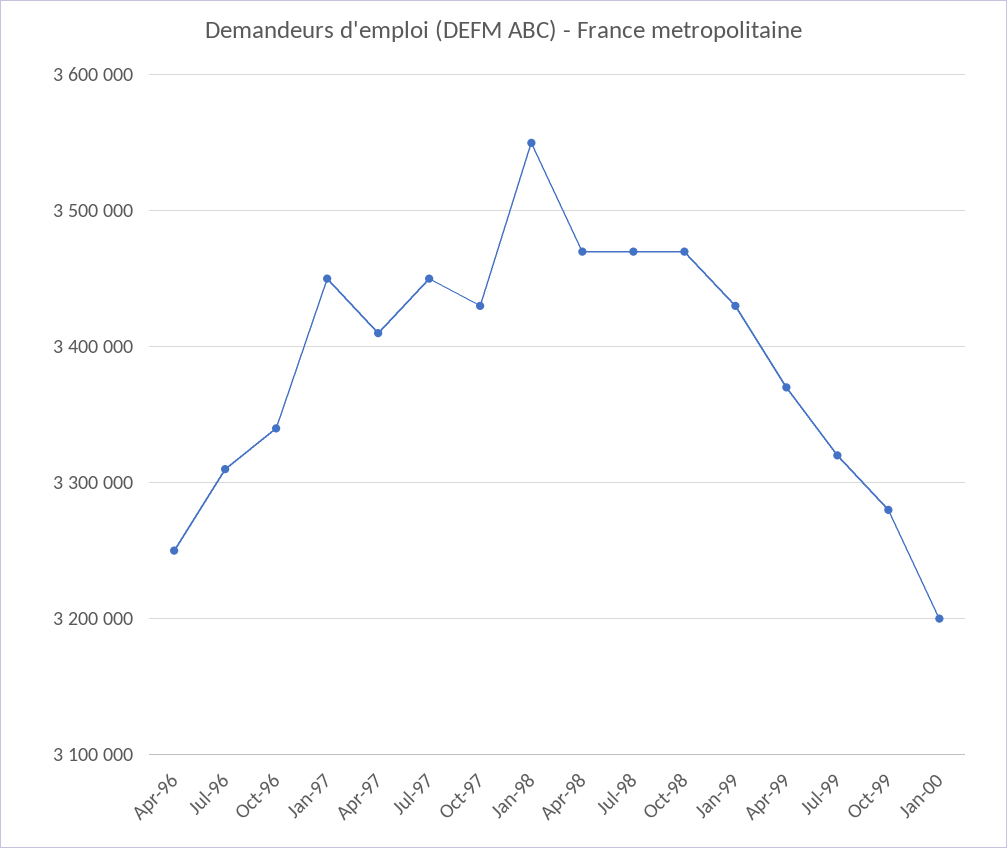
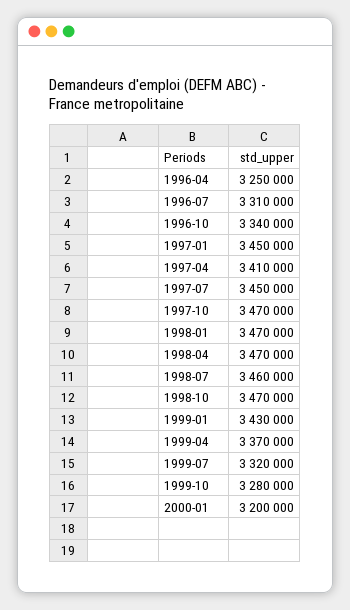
  {
    "Apr-96": 3250000,
    "Jul-96": 3310000,
    "Oct-96": 3340000,
    "Jan-97": 3450000,
    "Apr-97": 3410000,
    "Jul-97": 3450000,
-   "Oct-97": 3430000,
+   "Oct-97": 3470000,
-   "Jan-98": 3550000,
+   "Jan-98": 3470000,
    "Apr-98": 3470000,
-   "Jul-98": 3470000,
+   "Jul-98": 3460000,
    "Oct-98": 3470000,
    "Jan-99": 3430000,
    "Apr-99": 3370000,
    "Jul-99": 3320000,
    "Oct-99": 3280000,
    "Jan-00": 3200000
  }

